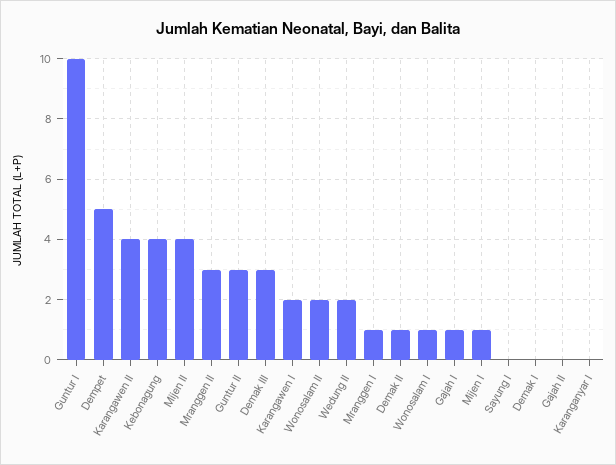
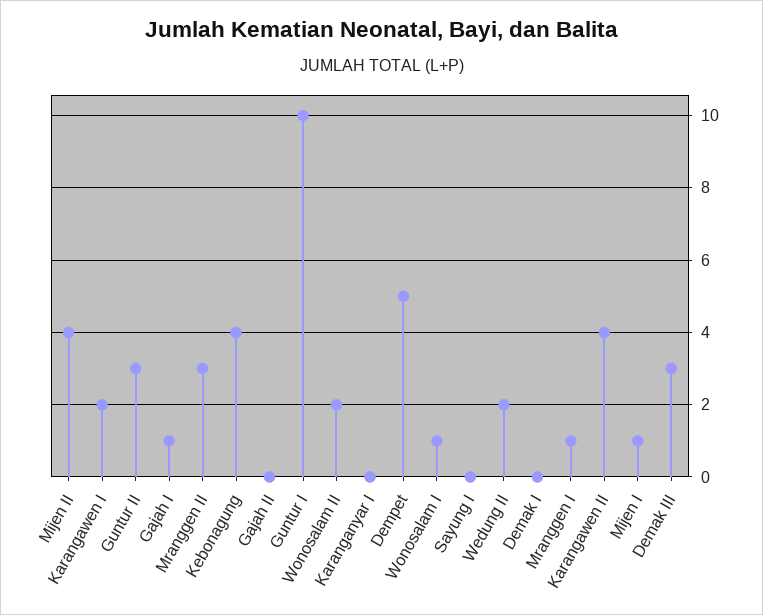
  {
    "Guntur I": 10,
    "Dempet": 5,
    "Karangawen II": 4,
    "Kebonagung": 4,
    "Mijen II": 4,
    "Mranggen II": 3,
    "Guntur II": 3,
    "Demak III": 3,
    "Karangawen I": 2,
    "Wonosalam II": 2,
    "Wedung II": 2,
    "Mranggen I": 1,
-   "Demak II": 1,
    "Wonosalam I": 1,
    "Gajah I": 1,
    "Mijen I": 1,
    "Sayung I": 0,
    "Demak I": 0,
    "Gajah II": 0,
    "Karanganyar I": 0
  }

